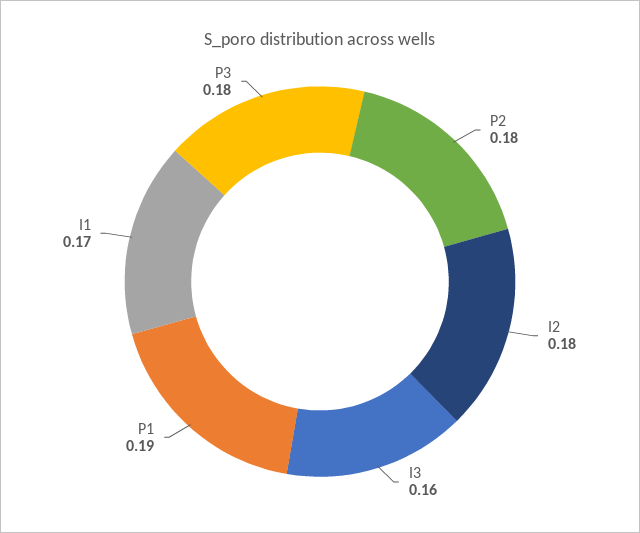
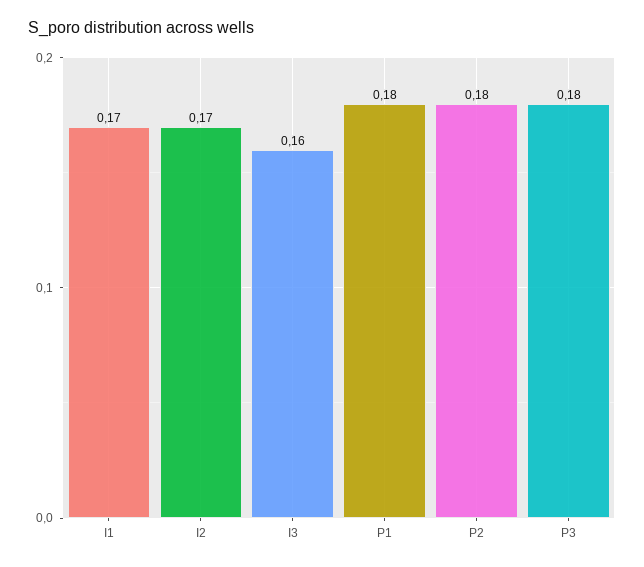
  {
    "P2": 0.18,
-   "I2": 0.18,
+   "I2": 0.17,
    "I3": 0.16,
-   "P1": 0.19,
+   "P1": 0.18,
    "I1": 0.17,
    "P3": 0.18
  }

